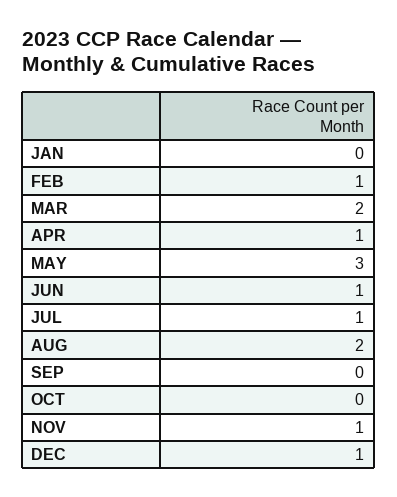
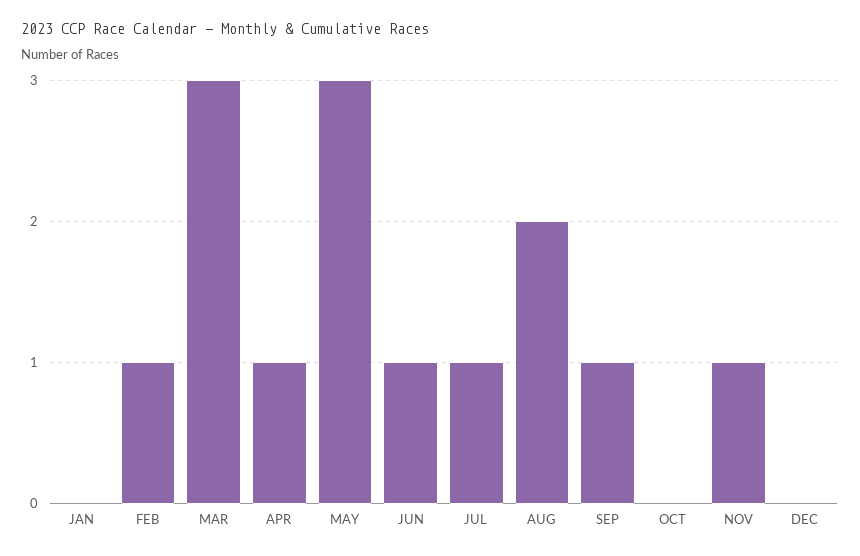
  {
    "JAN": 0,
    "FEB": 1,
-   "MAR": 2,
+   "MAR": 3,
    "APR": 1,
    "MAY": 3,
    "JUN": 1,
    "JUL": 1,
    "AUG": 2,
-   "SEP": 0,
+   "SEP": 1,
    "OCT": 0,
    "NOV": 1,
-   "DEC": 1
+   "DEC": 0
  }

